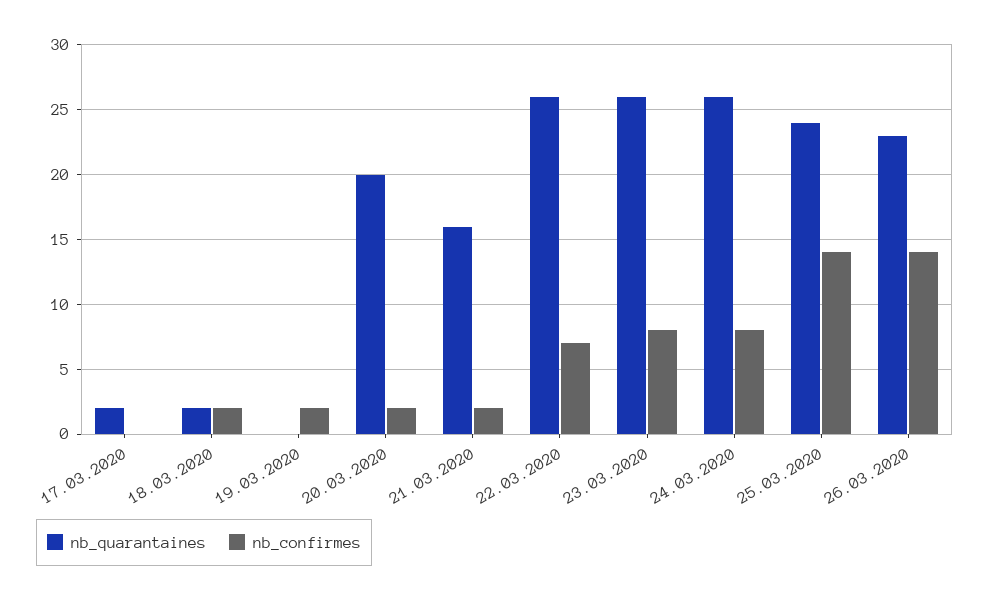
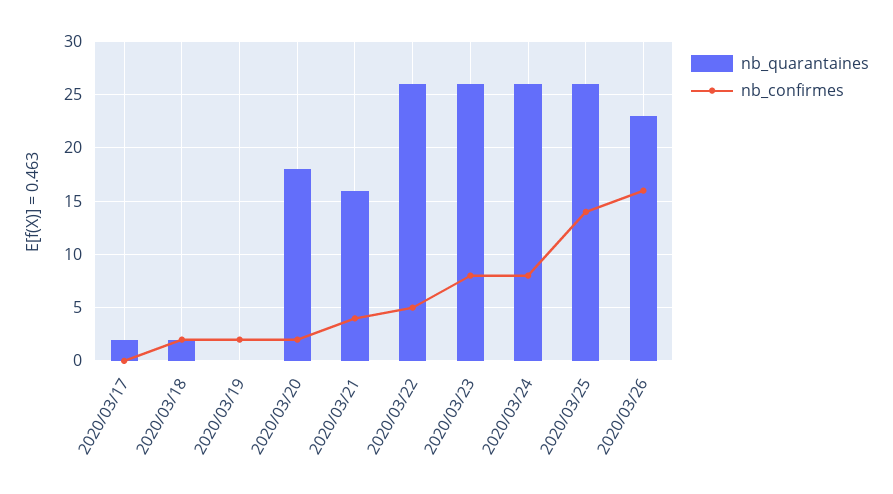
  {
    "nb_quarantaines": {
      "17.03.2020": 2,
      "18.03.2020": 2,
      "19.03.2020": 0,
-     "20.03.2020": 20,
+     "20.03.2020": 18,
      "21.03.2020": 16,
      "22.03.2020": 26,
      "23.03.2020": 26,
      "24.03.2020": 26,
-     "25.03.2020": 24,
+     "25.03.2020": 26,
      "26.03.2020": 23
    },
    "nb_confirmes": {
      "17.03.2020": 0,
      "18.03.2020": 2,
      "19.03.2020": 2,
      "20.03.2020": 2,
-     "21.03.2020": 2,
+     "21.03.2020": 4,
-     "22.03.2020": 7,
+     "22.03.2020": 5,
      "23.03.2020": 8,
      "24.03.2020": 8,
      "25.03.2020": 14,
-     "26.03.2020": 14
+     "26.03.2020": 16
    }
  }

